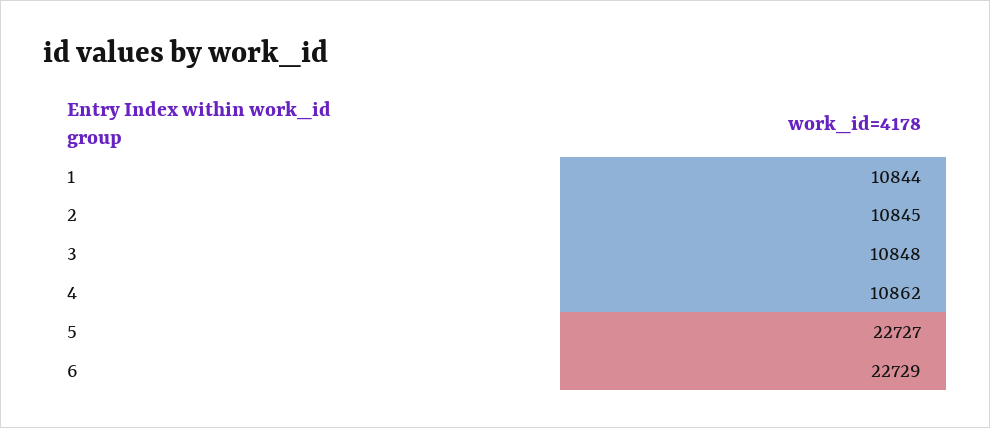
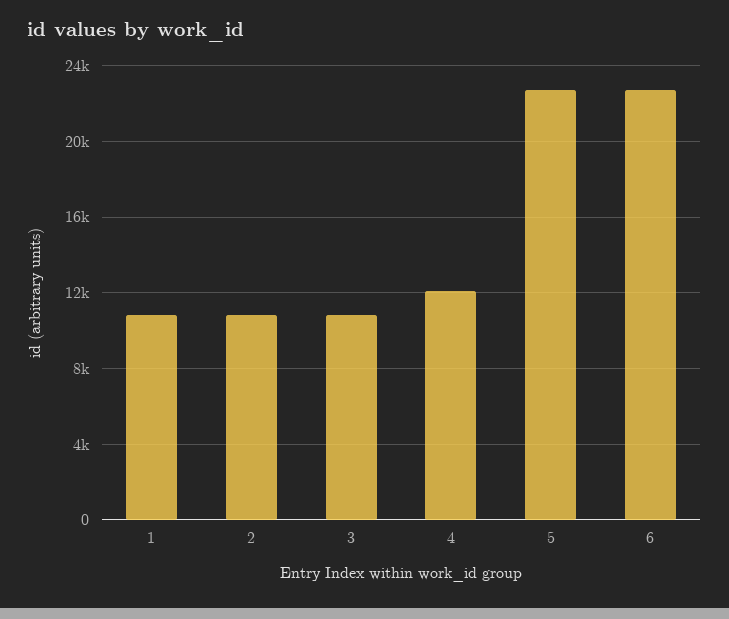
  {
    "1": 10844,
    "2": 10845,
    "3": 10848,
-   "4": 10862,
+   "4": 12000,
    "5": 22727,
    "6": 22729
  }

